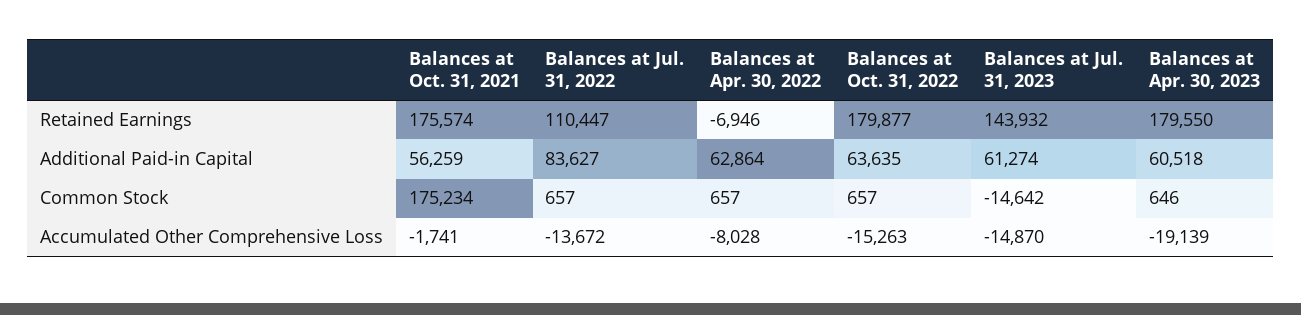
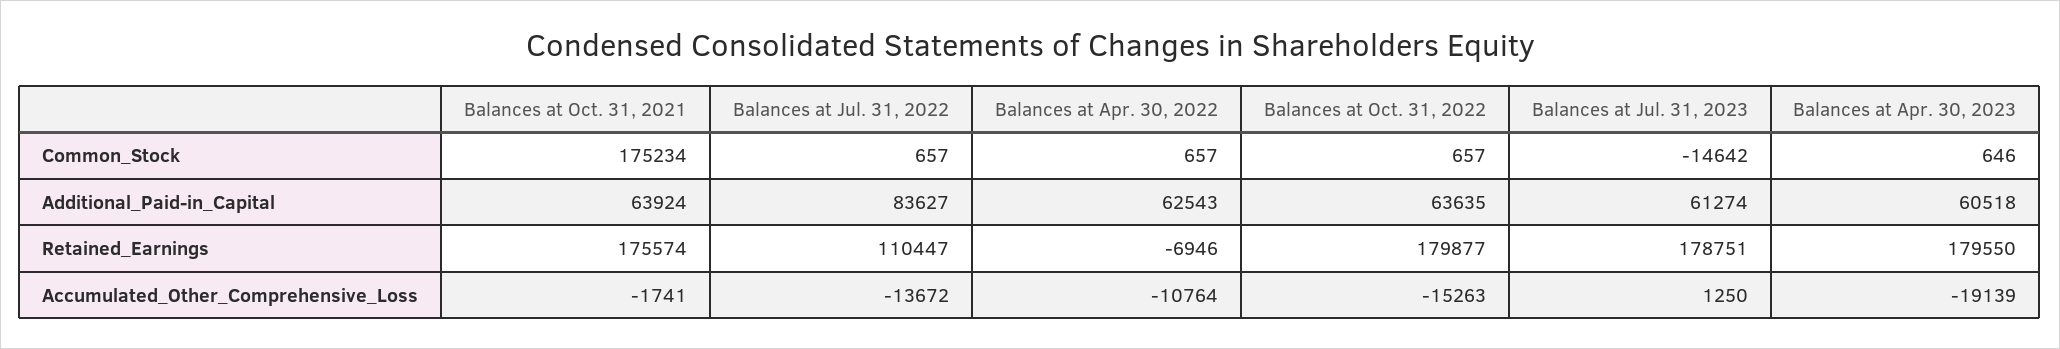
  {
    "Balances at Oct. 31, 2021": {
      "Retained Earnings": 175574,
-     "Additional Paid-in Capital": 56259,
+     "Additional Paid-in Capital": 63924,
      "Common Stock": 175234,
      "Accumulated Other Comprehensive Loss": -1741
    },
    "Balances at Jul. 31, 2022": {
      "Retained Earnings": 110447,
      "Additional Paid-in Capital": 83627,
      "Common Stock": 657,
      "Accumulated Other Comprehensive Loss": -13672
    },
    "Balances at Apr. 30, 2022": {
      "Retained Earnings": -6946,
-     "Additional Paid-in Capital": 62864,
+     "Additional Paid-in Capital": 62543,
      "Common Stock": 657,
-     "Accumulated Other Comprehensive Loss": -8028
+     "Accumulated Other Comprehensive Loss": -10764
    },
    "Balances at Oct. 31, 2022": {
      "Retained Earnings": 179877,
      "Additional Paid-in Capital": 63635,
      "Common Stock": 657,
      "Accumulated Other Comprehensive Loss": -15263
    },
    "Balances at Jul. 31, 2023": {
-     "Retained Earnings": 143932,
+     "Retained Earnings": 178751,
      "Additional Paid-in Capital": 61274,
      "Common Stock": -14642,
-     "Accumulated Other Comprehensive Loss": -14870
+     "Accumulated Other Comprehensive Loss": 1250
    },
    "Balances at Apr. 30, 2023": {
      "Retained Earnings": 179550,
      "Additional Paid-in Capital": 60518,
      "Common Stock": 646,
      "Accumulated Other Comprehensive Loss": -19139
    }
  }

